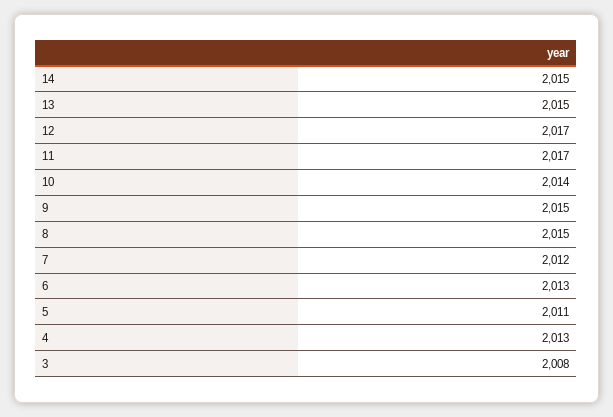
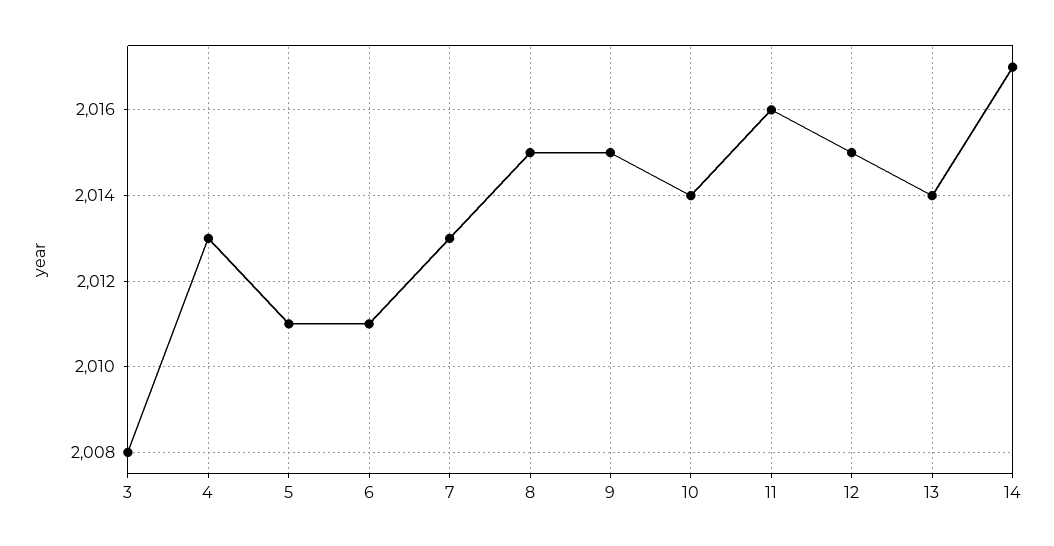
  {
-   "14": 2015,
+   "14": 2017,
-   "13": 2015,
+   "13": 2014,
-   "12": 2017,
+   "12": 2015,
-   "11": 2017,
+   "11": 2016,
    "10": 2014,
    "9": 2015,
    "8": 2015,
-   "7": 2012,
+   "7": 2013,
-   "6": 2013,
+   "6": 2011,
    "5": 2011,
    "4": 2013,
    "3": 2008
  }

